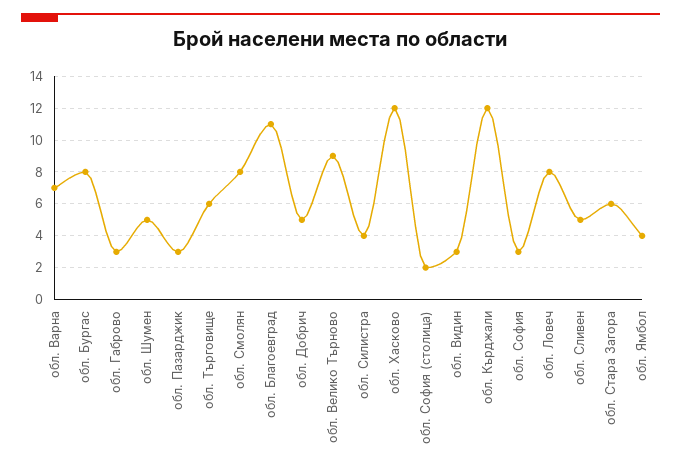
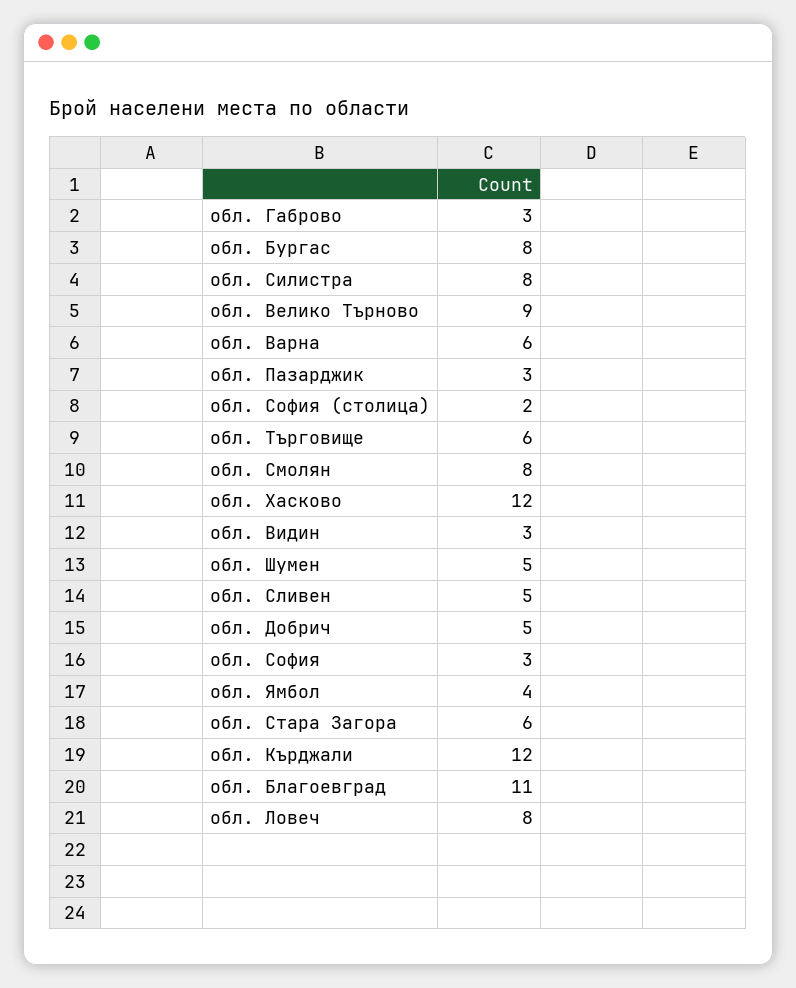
  {
-   "обл. Варна": 7,
+   "обл. Варна": 6,
    "обл. Бургас": 8,
    "обл. Габрово": 3,
    "обл. Шумен": 5,
    "обл. Пазарджик": 3,
    "обл. Търговище": 6,
    "обл. Смолян": 8,
    "обл. Благоевград": 11,
    "обл. Добрич": 5,
    "обл. Велико Търново": 9,
-   "обл. Силистра": 4,
+   "обл. Силистра": 8,
    "обл. Хасково": 12,
    "обл. София (столица)": 2,
    "обл. Видин": 3,
    "обл. Кърджали": 12,
    "обл. София": 3,
    "обл. Ловеч": 8,
    "обл. Сливен": 5,
    "обл. Стара Загора": 6,
    "обл. Ямбол": 4
  }

